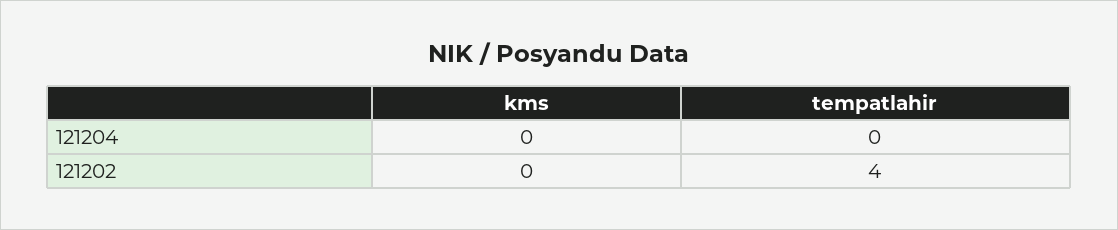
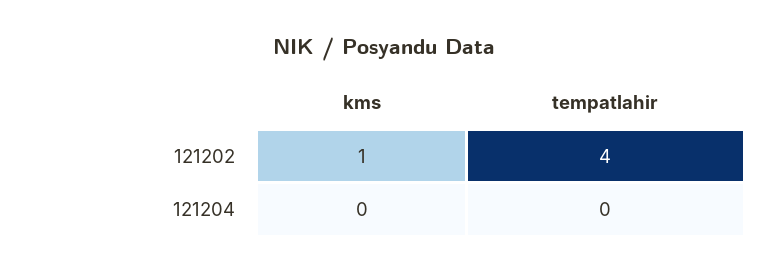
  {
    "kms": {
      "121204": 0,
-     "121202": 0
+     "121202": 1
    },
    "tempatlahir": {
      "121204": 0,
      "121202": 4
    }
  }

